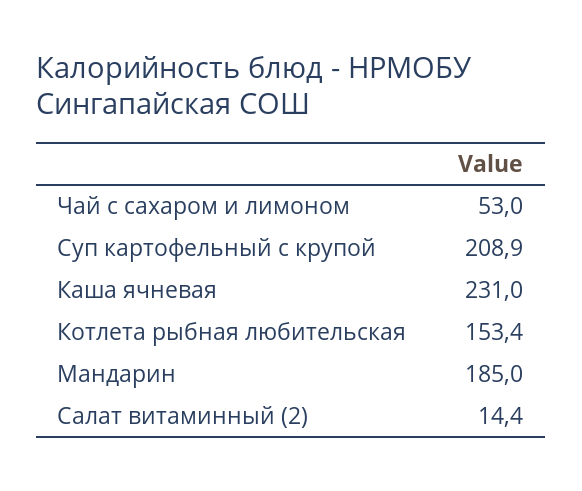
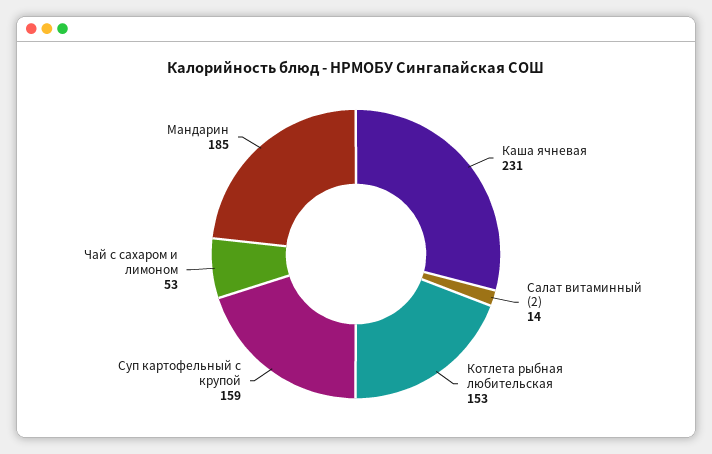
  {
    "Чай с сахаром и лимоном": 53,
-   "Суп картофельный с крупой": 208.9,
+   "Суп картофельный с крупой": 159,
    "Каша ячневая": 231,
    "Котлета рыбная любительская": 153.4,
    "Мандарин": 185,
    "Салат витаминный (2)": 14.4
  }

